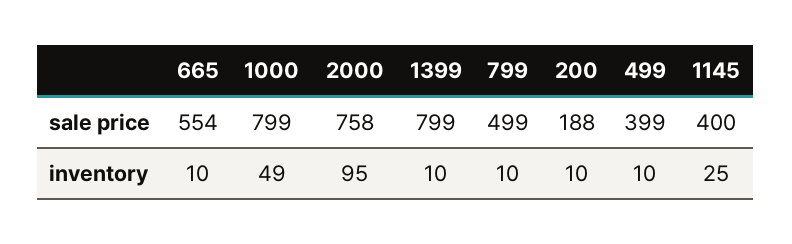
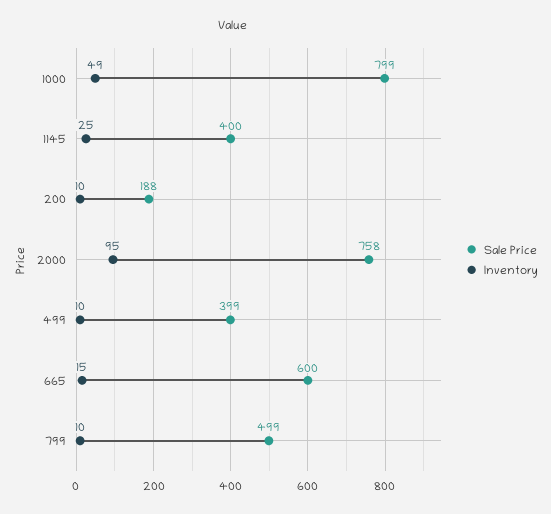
  {
    "sale price": {
-     "665": 554,
+     "665": 600,
      "1000": 799,
      "2000": 758,
-     "1399": 799,
      "799": 499,
      "200": 188,
      "499": 399,
      "1145": 400
    },
    "inventory": {
-     "665": 10,
+     "665": 15,
      "1000": 49,
      "2000": 95,
-     "1399": 10,
      "799": 10,
      "200": 10,
      "499": 10,
      "1145": 25
    }
  }

